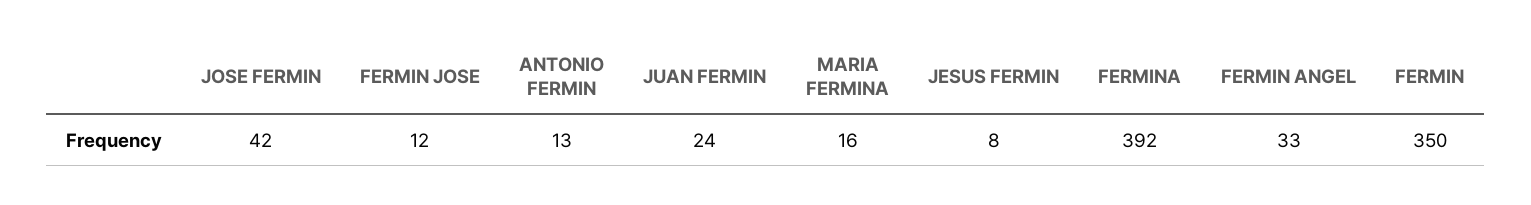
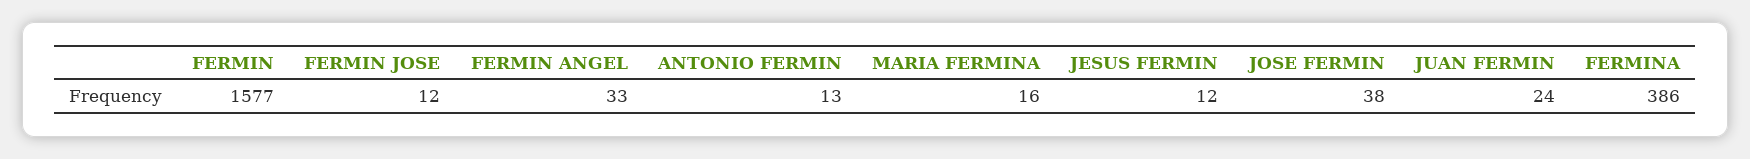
  {
-   "JOSE FERMIN": 42,
+   "JOSE FERMIN": 38,
    "FERMIN JOSE": 12,
    "ANTONIO FERMIN": 13,
    "JUAN FERMIN": 24,
    "MARIA FERMINA": 16,
-   "JESUS FERMIN": 8,
+   "JESUS FERMIN": 12,
-   "FERMINA": 392,
+   "FERMINA": 386,
    "FERMIN ANGEL": 33,
-   "FERMIN": 350
+   "FERMIN": 1577
  }

